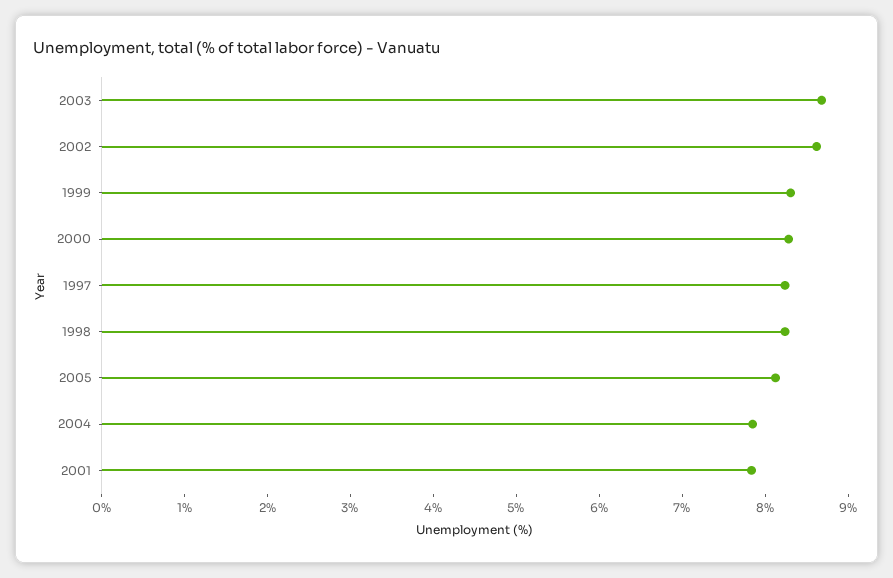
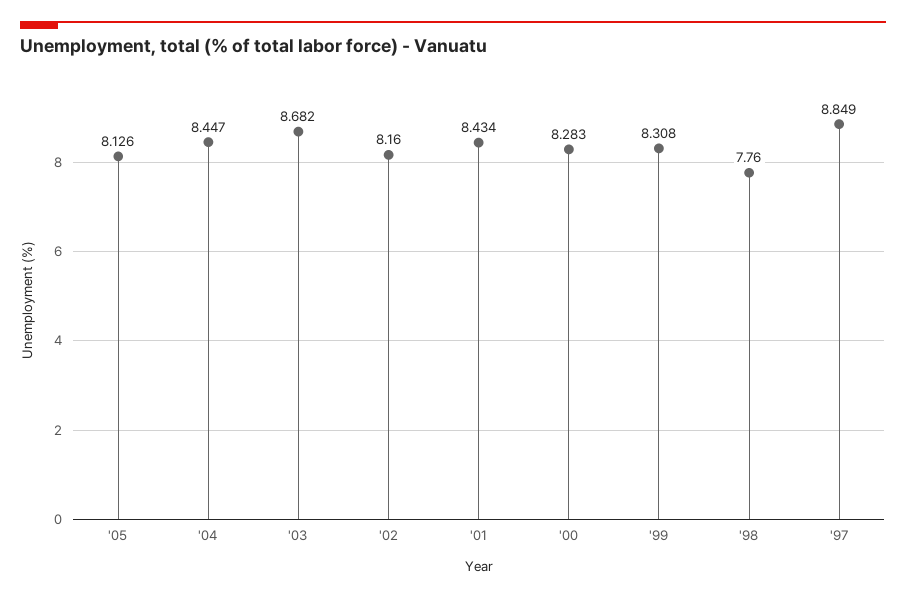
  {
    "2003": 8.682,
-   "2002": 8.6,
+   "2002": 8.16,
    "1999": 8.308,
    "2000": 8.283,
-   "1997": 8.2,
+   "1997": 8.849,
-   "1998": 8.2,
+   "1998": 7.76,
    "2005": 8.126,
-   "2004": 7.8,
+   "2004": 8.447,
-   "2001": 7.8
+   "2001": 8.434
  }

